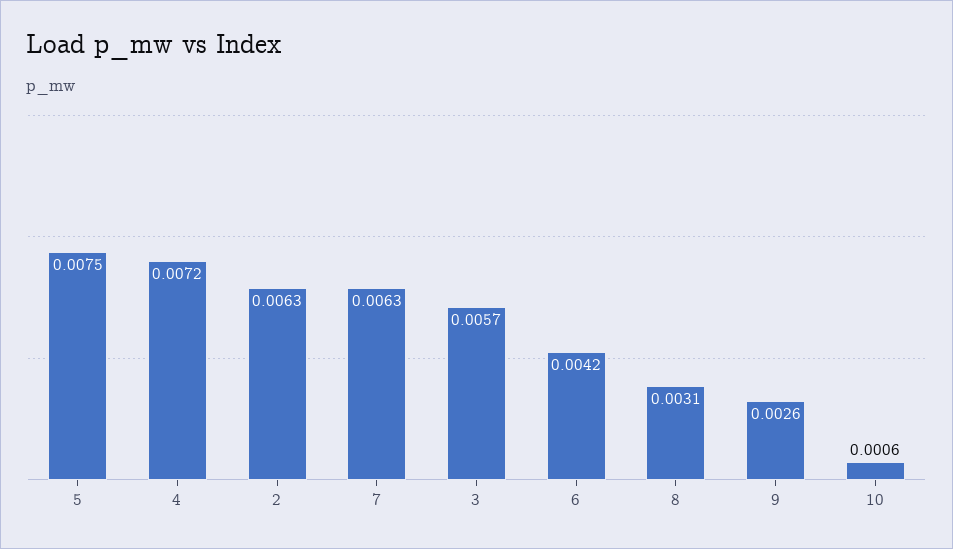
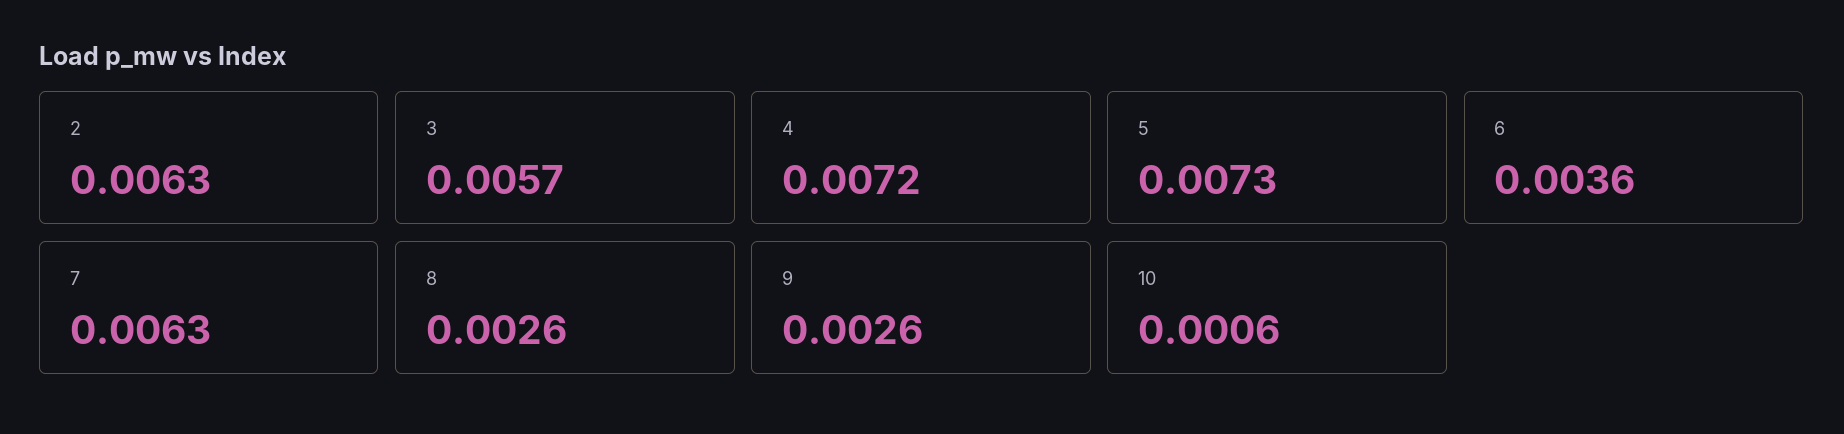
  {
-   "5": 0.0075,
+   "5": 0.0073,
    "4": 0.0072,
    "2": 0.0063,
    "7": 0.0063,
    "3": 0.0057,
-   "6": 0.0042,
+   "6": 0.0036,
-   "8": 0.0031,
+   "8": 0.0026,
    "9": 0.0026,
    "10": 0.0006
  }

